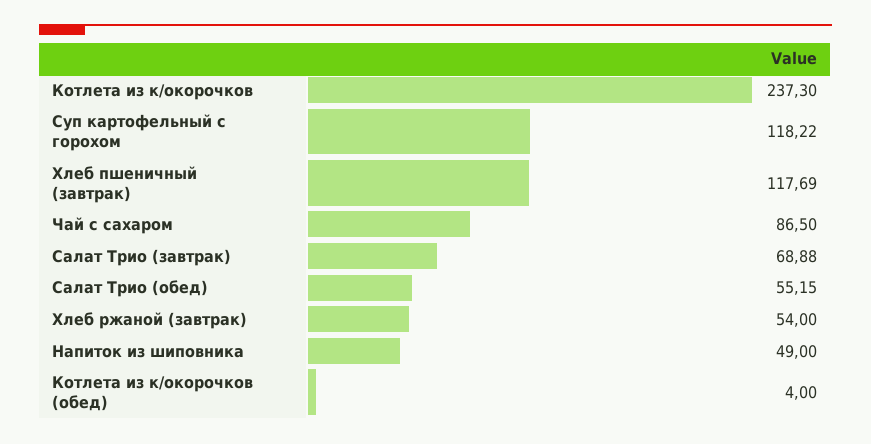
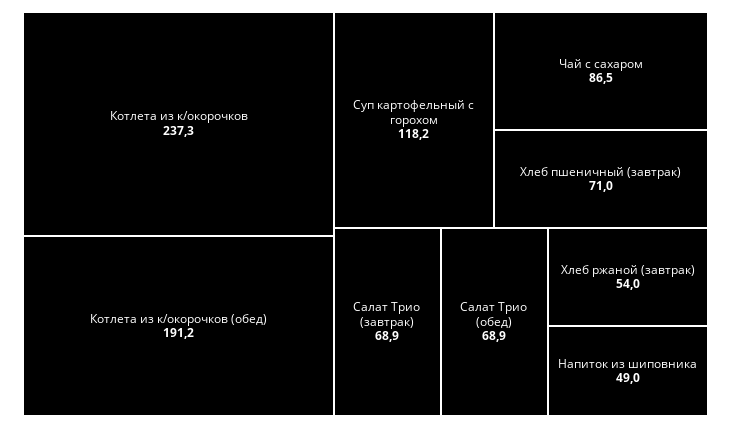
  {
    "Котлета из к/окорочков": 237.3,
    "Суп картофельный с горохом": 118.22,
-   "Хлеб пшеничный (завтрак)": 117.69,
+   "Хлеб пшеничный (завтрак)": 71,
    "Чай с сахаром": 86.5,
    "Салат Трио (завтрак)": 68.88,
-   "Салат Трио (обед)": 55.15,
+   "Салат Трио (обед)": 68.9,
    "Хлеб ржаной (завтрак)": 54,
    "Напиток из шиповника": 49,
-   "Котлета из к/окорочков (обед)": 4
+   "Котлета из к/окорочков (обед)": 191.2
  }

